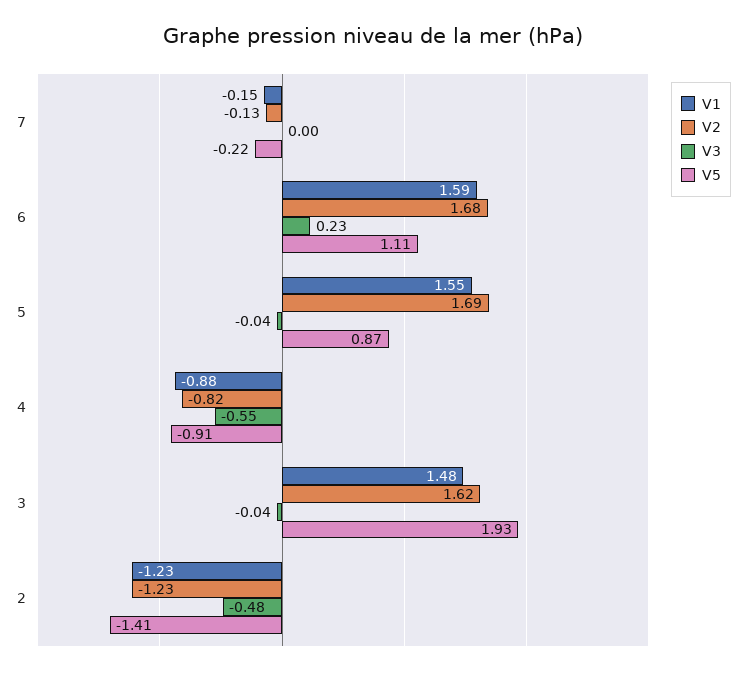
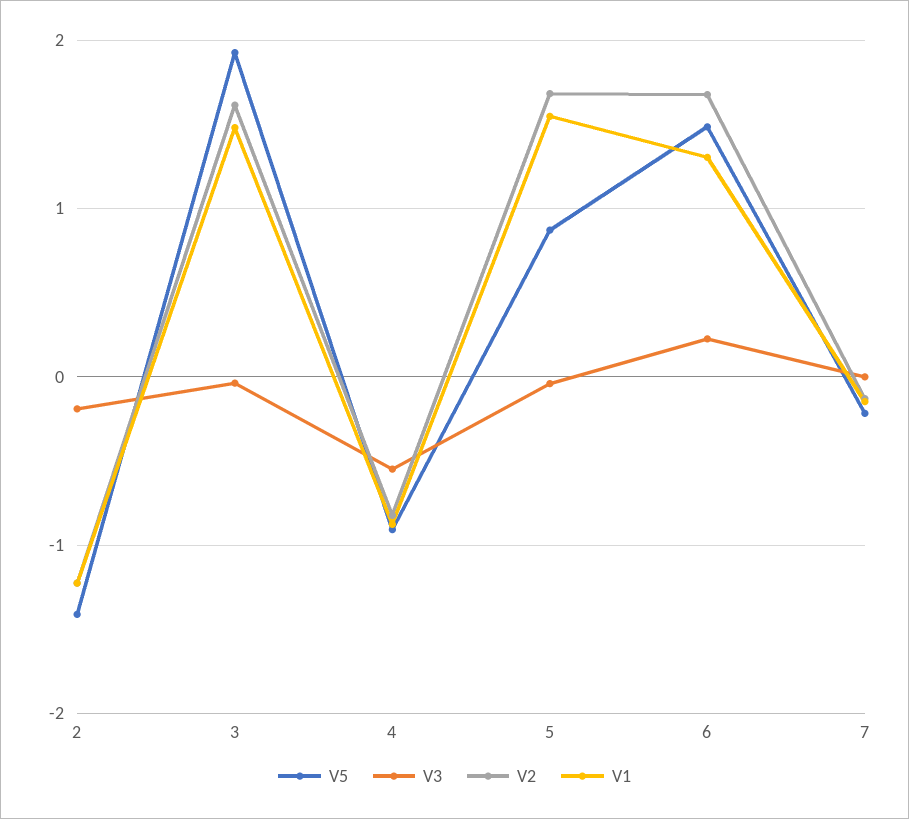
  {
    "V1": {
      "7": -0.15,
-     "6": 1.59,
+     "6": 1.3,
      "5": 1.55,
      "4": -0.88,
      "3": 1.48,
      "2": -1.23
    },
    "V2": {
      "7": -0.13,
      "6": 1.68,
      "5": 1.69,
      "4": -0.82,
      "3": 1.62,
      "2": -1.23
    },
    "V3": {
      "7": 0,
      "6": 0.23,
      "5": -0.04,
      "4": -0.55,
      "3": -0.04,
-     "2": -0.48
+     "2": -0.2
    },
    "V5": {
      "7": -0.22,
-     "6": 1.11,
+     "6": 1.5,
      "5": 0.87,
      "4": -0.91,
      "3": 1.93,
      "2": -1.41
    }
  }

